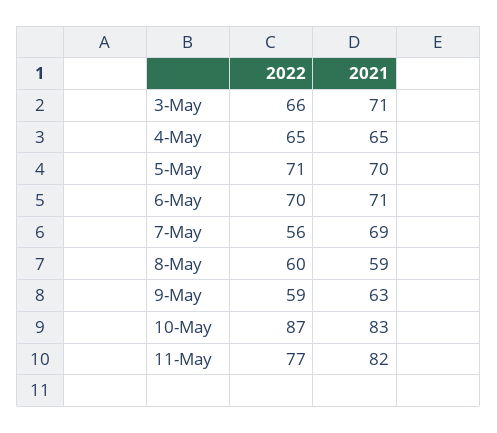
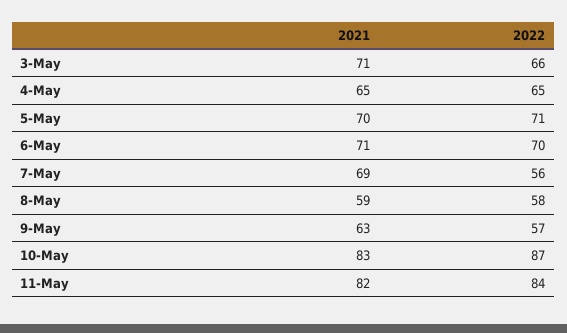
  {
    "2022": {
      "3-May": 66,
      "4-May": 65,
      "5-May": 71,
      "6-May": 70,
      "7-May": 56,
-     "8-May": 60,
+     "8-May": 58,
-     "9-May": 59,
+     "9-May": 57,
      "10-May": 87,
-     "11-May": 77
+     "11-May": 84
    },
    "2021": {
      "3-May": 71,
      "4-May": 65,
      "5-May": 70,
      "6-May": 71,
      "7-May": 69,
      "8-May": 59,
      "9-May": 63,
      "10-May": 83,
      "11-May": 82
    }
  }

